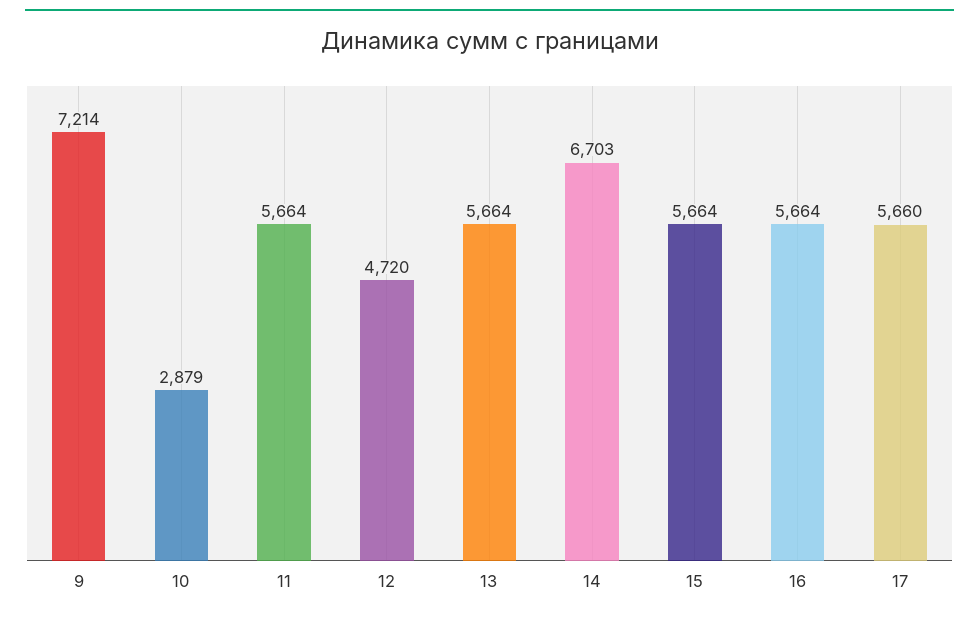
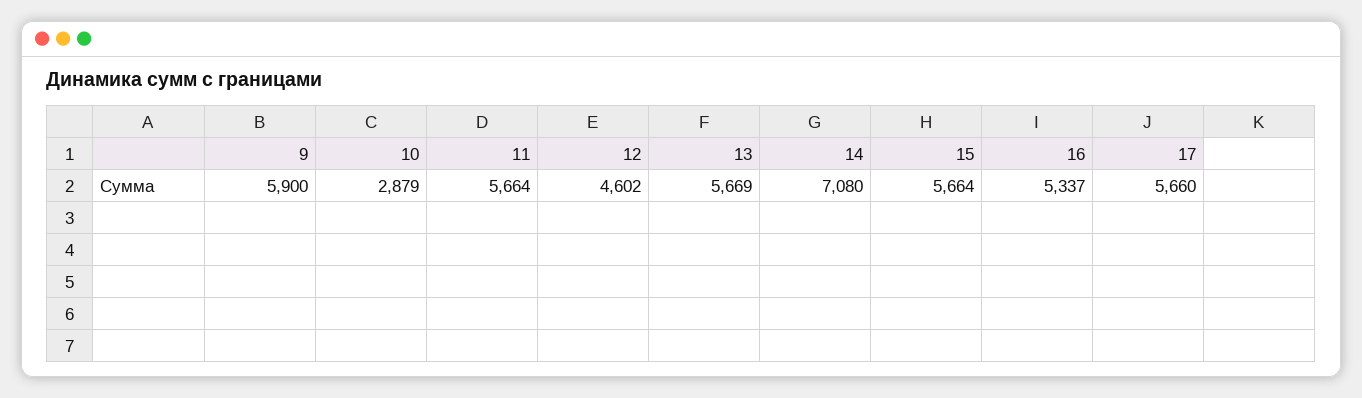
  {
-   "9": 7214,
+   "9": 5900,
    "10": 2879,
    "11": 5664,
-   "12": 4720,
+   "12": 4602,
-   "13": 5664,
+   "13": 5669,
-   "14": 6703,
+   "14": 7080,
    "15": 5664,
-   "16": 5664,
+   "16": 5337,
    "17": 5660
  }

